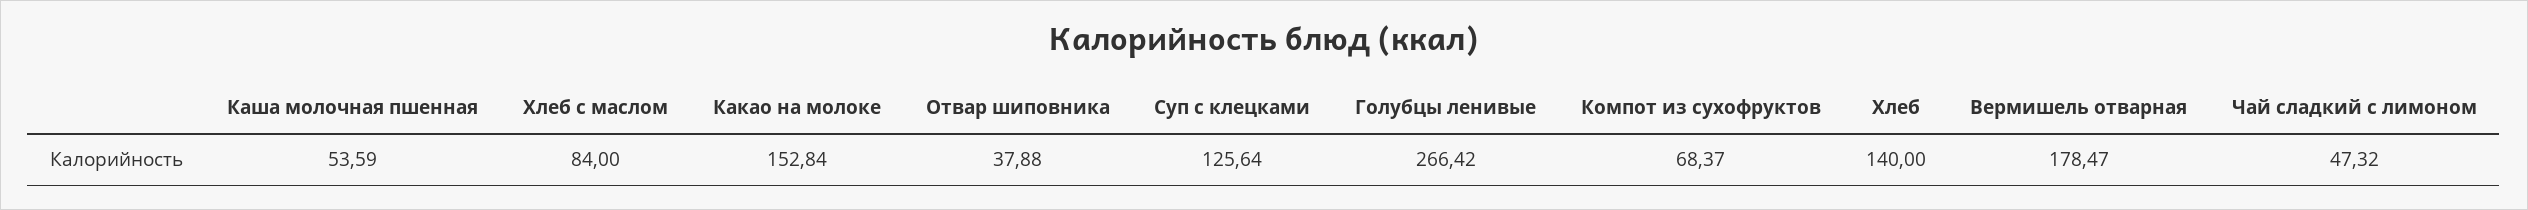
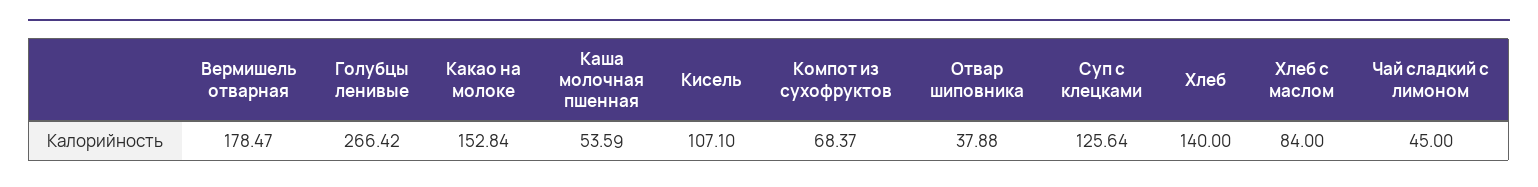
  {
    "Каша молочная пшенная": 53.59,
    "Хлеб с маслом": 84,
    "Какао на молоке": 152.84,
    "Отвар шиповника": 37.88,
    "Суп с клецками": 125.64,
    "Голубцы ленивые": 266.42,
    "Компот из сухофруктов": 68.37,
    "Хлеб": 140,
    "Вермишель отварная": 178.47,
-   "Чай сладкий с лимоном": 47.32
+   "Чай сладкий с лимоном": 45,
+   "Кисель": 107.1
  }

